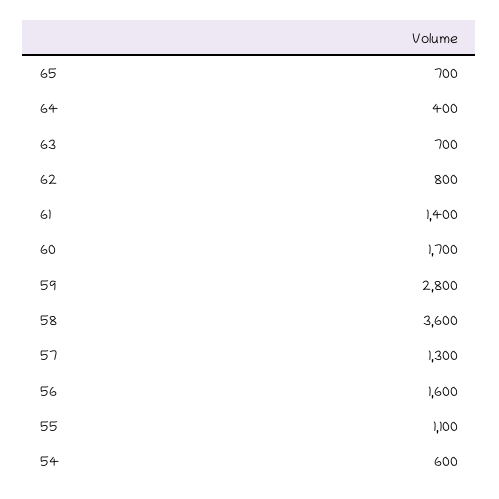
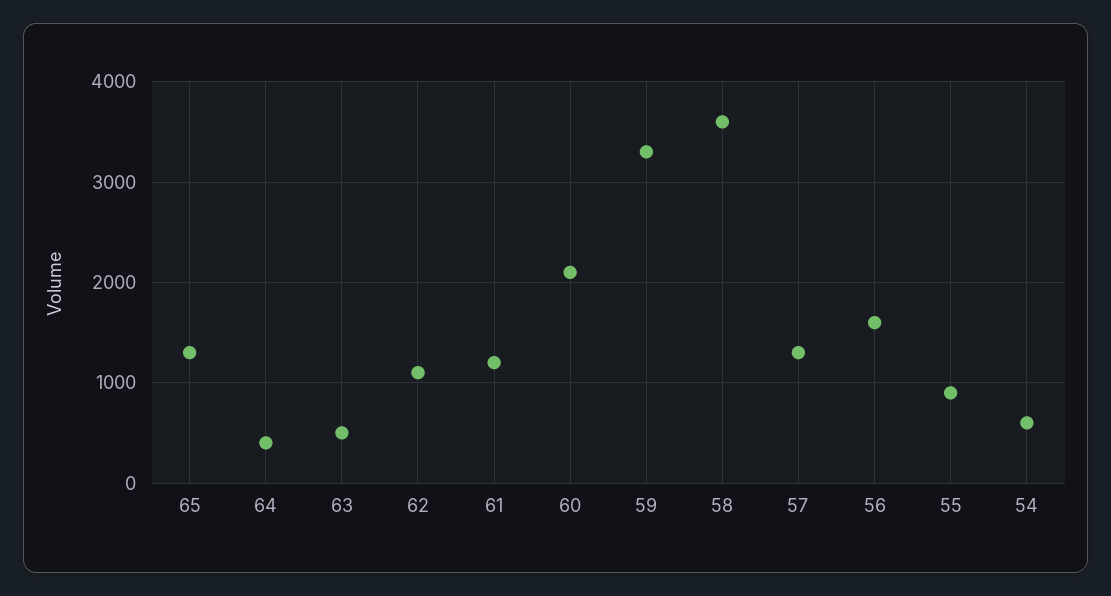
  {
-   "65": 700,
+   "65": 1300,
    "64": 400,
-   "63": 700,
+   "63": 500,
-   "62": 800,
+   "62": 1100,
-   "61": 1400,
+   "61": 1200,
-   "60": 1700,
+   "60": 2100,
-   "59": 2800,
+   "59": 3300,
    "58": 3600,
    "57": 1300,
    "56": 1600,
-   "55": 1100,
+   "55": 900,
    "54": 600
  }

